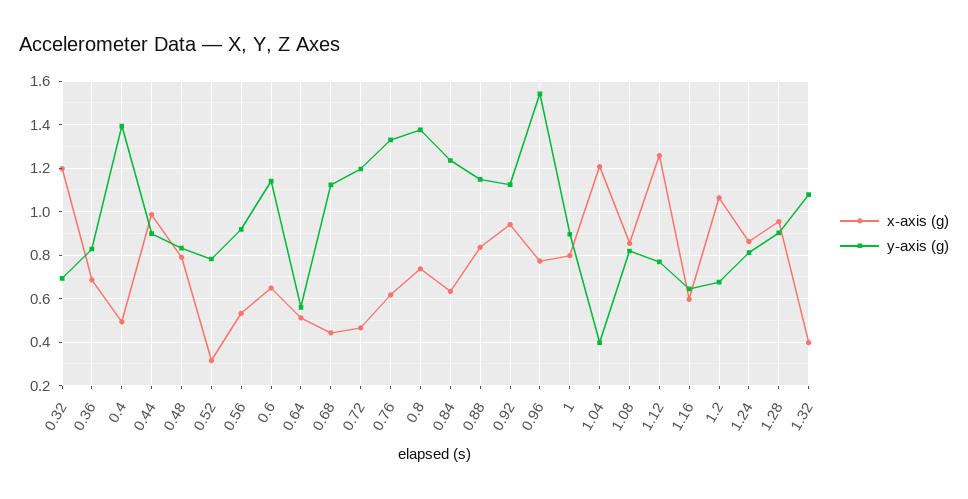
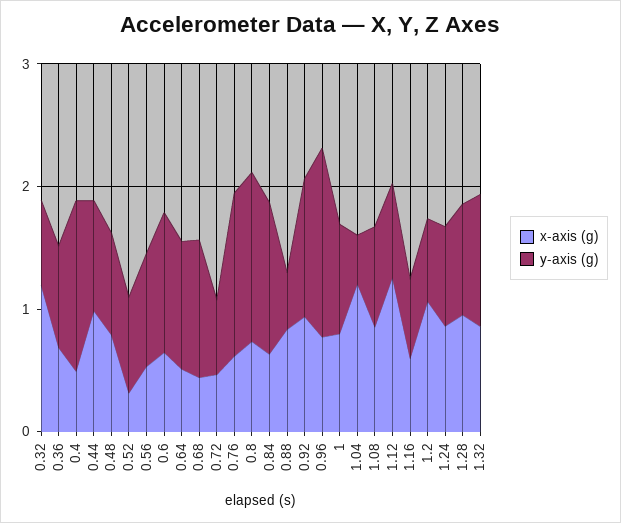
  {
    "x-axis (g)": {
      "0.32": 1.2,
      "0.36": 0.7,
      "0.4": 0.5,
      "0.44": 1,
      "0.48": 0.8,
      "0.52": 0.3,
      "0.56": 0.55,
      "0.6": 0.65,
      "0.64": 0.5,
      "0.68": 0.45,
      "0.72": 0.45,
      "0.76": 0.6,
      "0.8": 0.75,
      "0.84": 0.65,
      "0.88": 0.85,
      "0.92": 0.95,
      "0.96": 0.75,
      "1": 0.8,
      "1.04": 1.2,
      "1.08": 0.85,
      "1.12": 1.25,
      "1.16": 0.6,
      "1.2": 1.05,
      "1.24": 0.85,
      "1.28": 0.95,
-     "1.32": 0.4
+     "1.32": 0.8
    },
    "y-axis (g)": {
      "0.32": 0.7,
      "0.36": 0.85,
      "0.4": 1.4,
      "0.44": 0.9,
      "0.48": 0.85,
      "0.52": 0.8,
      "0.56": 0.9,
      "0.6": 1.15,
-     "0.64": 0.55,
+     "0.64": 1,
      "0.68": 1.1,
-     "0.72": 1.2,
+     "0.72": 0.6,
      "0.76": 1.35,
      "0.8": 1.4,
      "0.84": 1.25,
-     "0.88": 1.15,
+     "0.88": 0.4,
      "0.92": 1.1,
      "0.96": 1.55,
      "1": 0.9,
      "1.04": 0.4,
      "1.08": 0.8,
      "1.12": 0.75,
      "1.16": 0.65,
      "1.2": 0.7,
      "1.24": 0.8,
      "1.28": 0.9,
      "1.32": 1.1
    }
  }

